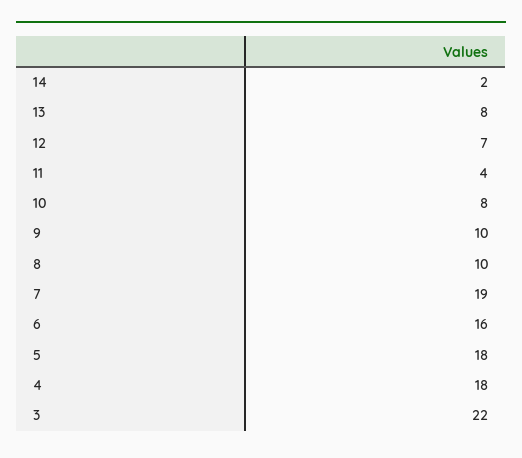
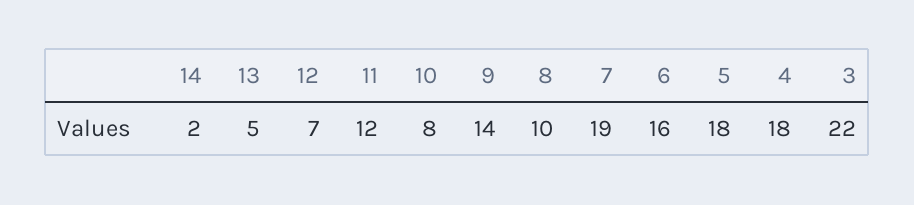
  {
    "14": 2,
-   "13": 8,
+   "13": 5,
    "12": 7,
-   "11": 4,
+   "11": 12,
    "10": 8,
-   "9": 10,
+   "9": 14,
    "8": 10,
    "7": 19,
    "6": 16,
    "5": 18,
    "4": 18,
    "3": 22
  }

